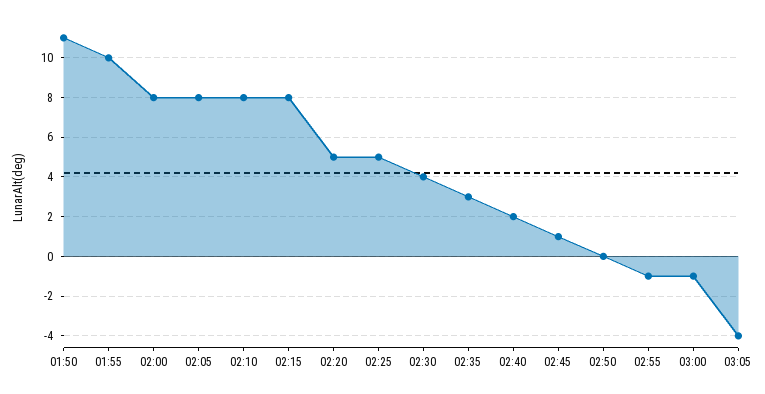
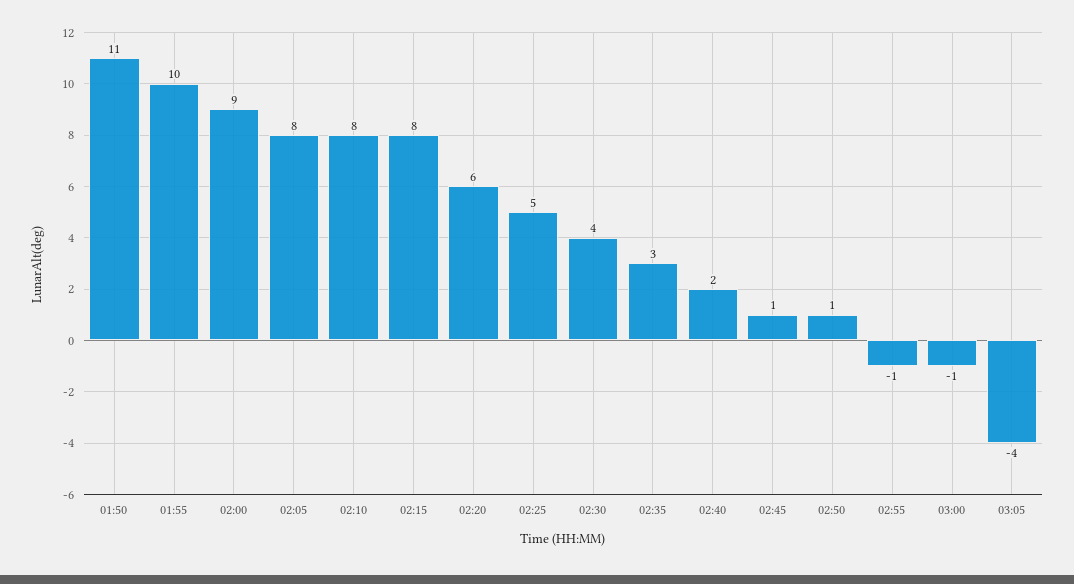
  {
    "01:50": 11,
    "01:55": 10,
-   "02:00": 8,
+   "02:00": 9,
    "02:05": 8,
    "02:10": 8,
    "02:15": 8,
-   "02:20": 5,
+   "02:20": 6,
    "02:25": 5,
    "02:30": 4,
    "02:35": 3,
    "02:40": 2,
    "02:45": 1,
-   "02:50": 0,
+   "02:50": 1,
    "02:55": -1,
    "03:00": -1,
    "03:05": -4
  }

